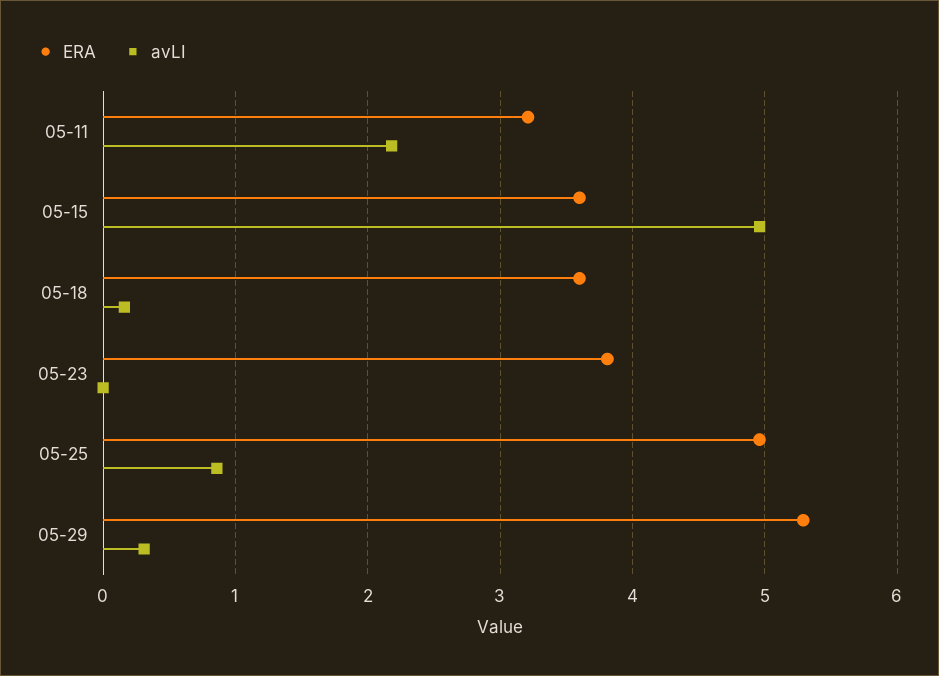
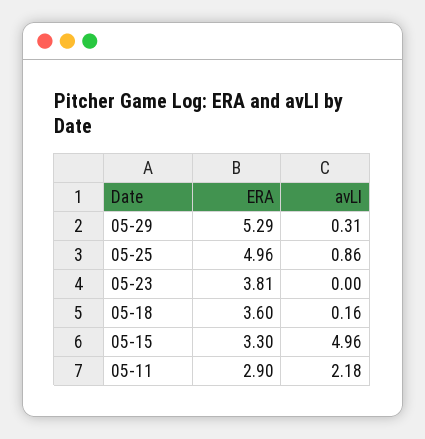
  {
    "ERA": {
-     "05-11": 3.2,
+     "05-11": 2.9,
-     "05-15": 3.6,
+     "05-15": 3.3,
      "05-18": 3.6,
      "05-23": 3.81,
      "05-25": 4.96,
      "05-29": 5.29
    },
    "avLI": {
      "05-11": 2.18,
      "05-15": 4.96,
      "05-18": 0.16,
      "05-23": 0,
      "05-25": 0.86,
      "05-29": 0.31
    }
  }

